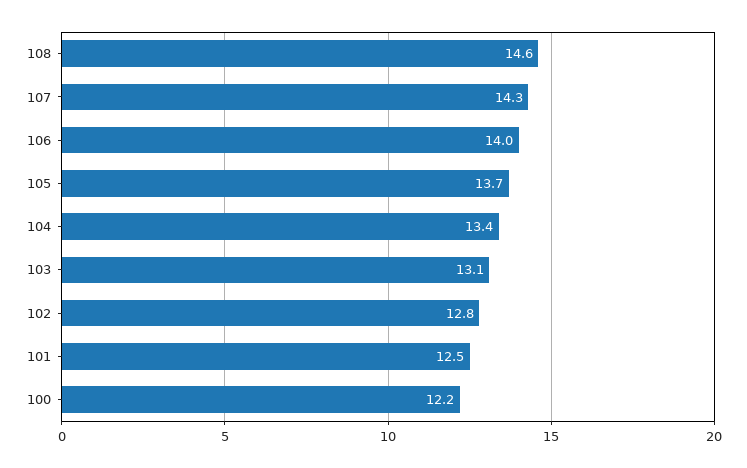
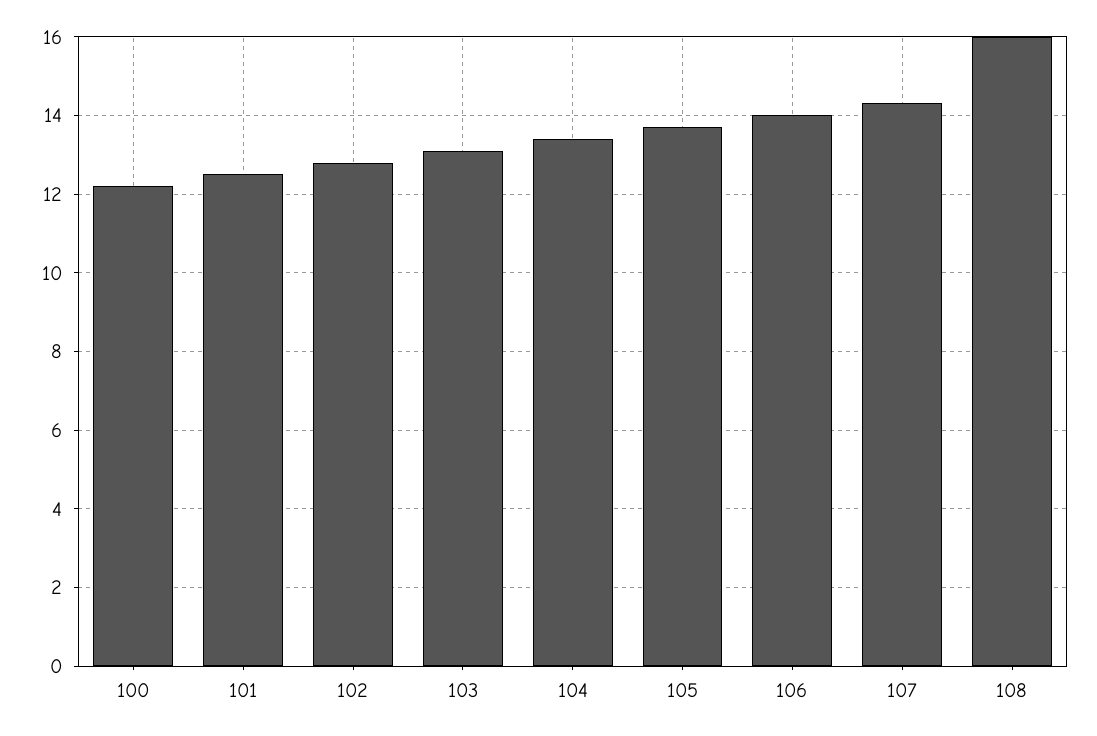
  {
-   "108": 14.6,
+   "108": 16,
    "107": 14.3,
    "106": 14,
    "105": 13.7,
    "104": 13.4,
    "103": 13.1,
    "102": 12.8,
    "101": 12.5,
    "100": 12.2
  }

